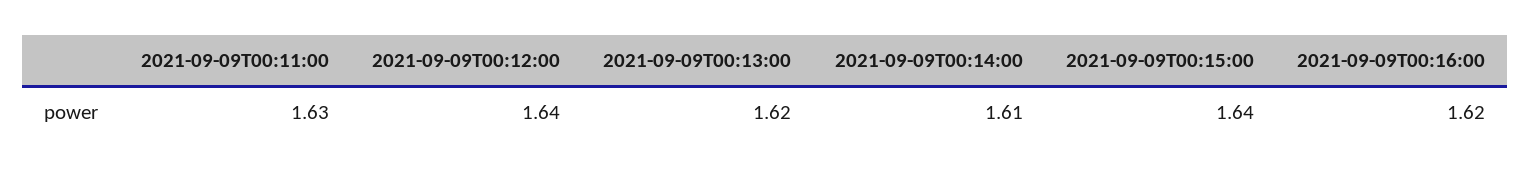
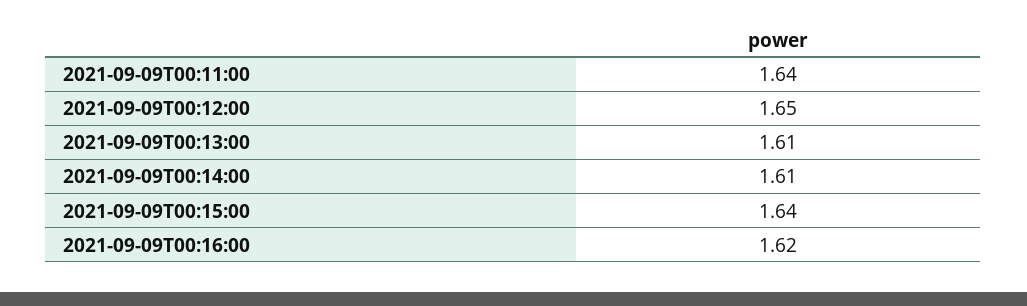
  {
-   "2021-09-09T00:11:00": 1.63,
+   "2021-09-09T00:11:00": 1.64,
-   "2021-09-09T00:12:00": 1.64,
+   "2021-09-09T00:12:00": 1.65,
-   "2021-09-09T00:13:00": 1.62,
+   "2021-09-09T00:13:00": 1.61,
    "2021-09-09T00:14:00": 1.61,
    "2021-09-09T00:15:00": 1.64,
    "2021-09-09T00:16:00": 1.62
  }

